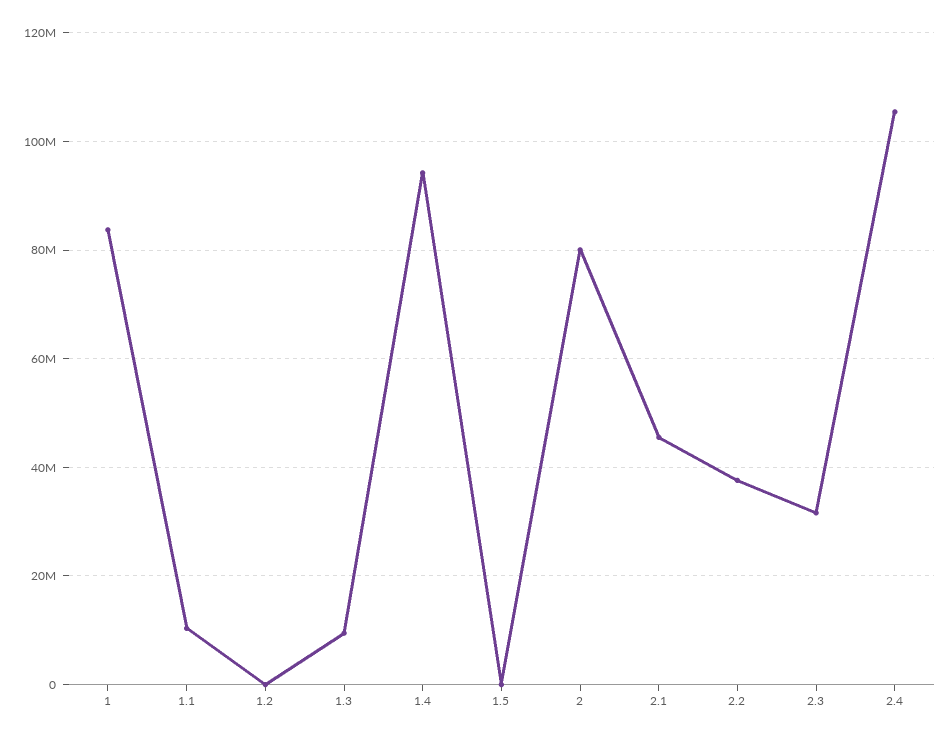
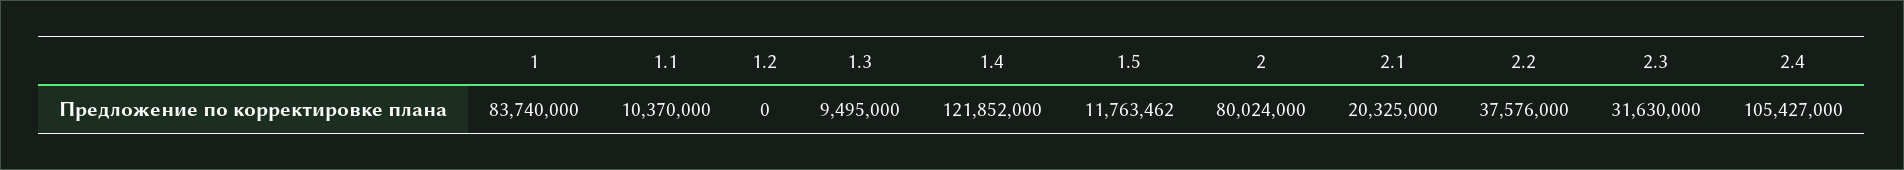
  {
    "1": 83740000,
    "1.1": 10370000,
    "1.2": 0,
    "1.3": 9495000,
-   "1.4": 94000000,
+   "1.4": 121852000,
-   "1.5": 0,
+   "1.5": 11763462,
    "2": 80024000,
-   "2.1": 46000000,
+   "2.1": 20325000,
    "2.2": 37576000,
    "2.3": 31630000,
    "2.4": 105427000
  }

